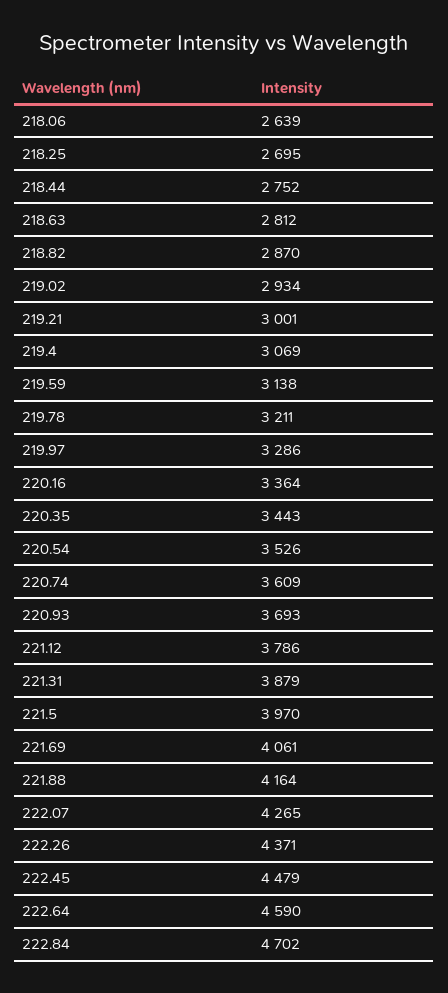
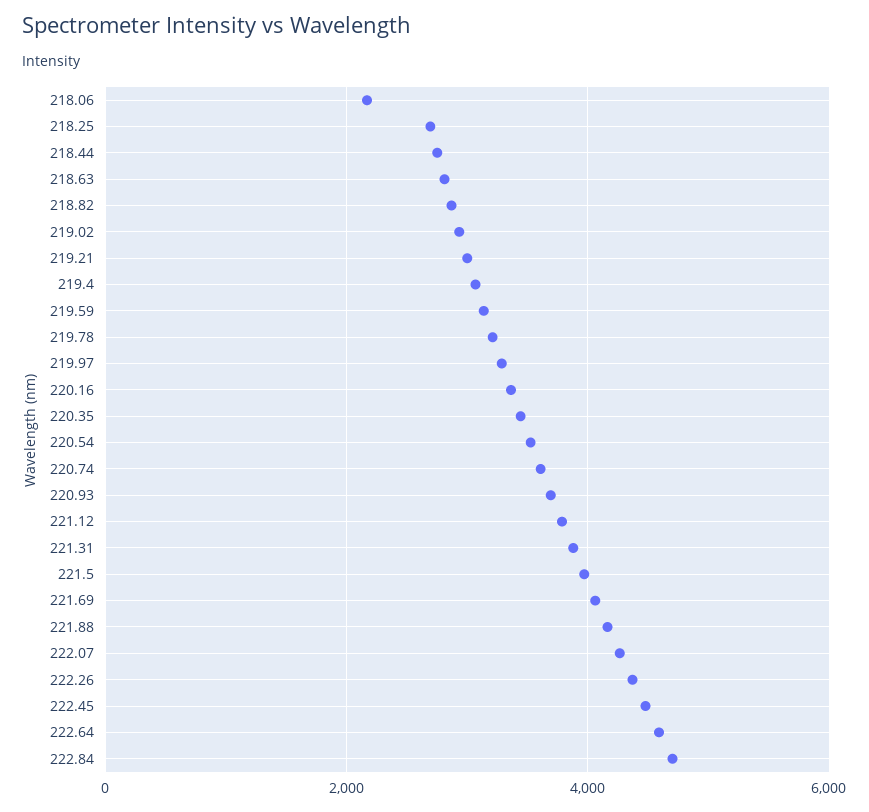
  {
-   "218.06": 2639,
+   "218.06": 2200,
    "218.25": 2695,
    "218.44": 2752,
    "218.63": 2812,
    "218.82": 2870,
    "219.02": 2934,
    "219.21": 3001,
    "219.4": 3069,
    "219.59": 3138,
    "219.78": 3211,
    "219.97": 3286,
    "220.16": 3364,
    "220.35": 3443,
    "220.54": 3526,
    "220.74": 3609,
    "220.93": 3693,
    "221.12": 3786,
    "221.31": 3879,
    "221.5": 3970,
    "221.69": 4061,
    "221.88": 4164,
    "222.07": 4265,
    "222.26": 4371,
    "222.45": 4479,
    "222.64": 4590,
    "222.84": 4702
  }

